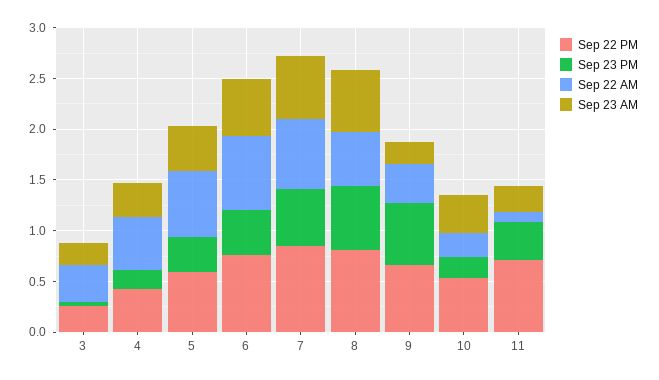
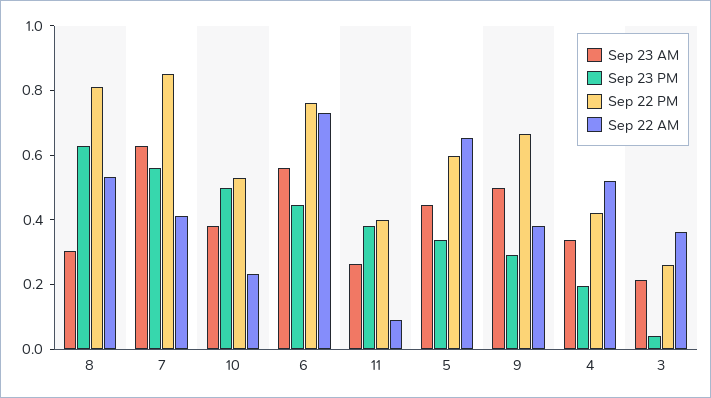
  {
    "Sep 22 PM": {
      "3": 0.25,
      "4": 0.4,
      "5": 0.6,
      "6": 0.75,
      "7": 0.85,
      "8": 0.8,
      "9": 0.65,
      "10": 0.55,
-     "11": 0.7
+     "11": 0.4
    },
    "Sep 23 PM": {
      "3": 0.05,
      "4": 0.2,
      "5": 0.35,
      "6": 0.45,
      "7": 0.55,
      "8": 0.65,
-     "9": 0.6,
+     "9": 0.3,
-     "10": 0.2,
+     "10": 0.5,
      "11": 0.4
    },
    "Sep 22 AM": {
      "3": 0.35,
      "4": 0.5,
      "5": 0.65,
      "6": 0.75,
-     "7": 0.7,
+     "7": 0.4,
      "8": 0.55,
      "9": 0.4,
      "10": 0.25,
      "11": 0.1
    },
    "Sep 23 AM": {
      "3": 0.2,
      "4": 0.35,
      "5": 0.45,
      "6": 0.55,
      "7": 0.65,
-     "8": 0.6,
+     "8": 0.3,
-     "9": 0.2,
+     "9": 0.5,
      "10": 0.4,
      "11": 0.25
    }
  }

